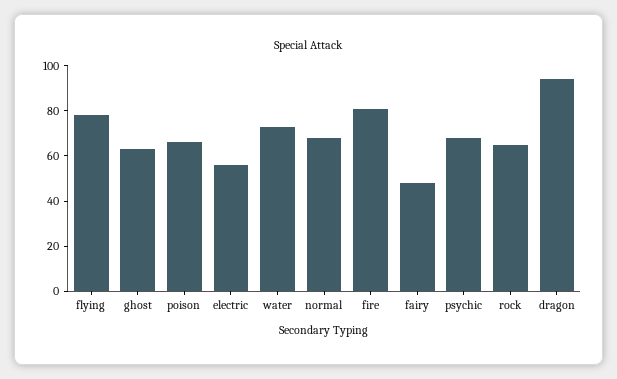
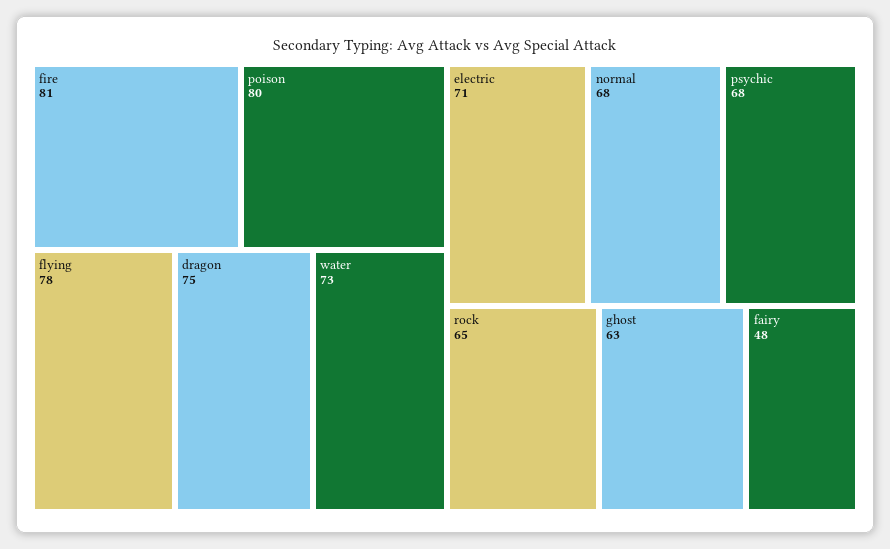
  {
    "flying": 78,
    "ghost": 63,
-   "poison": 65,
+   "poison": 80,
-   "electric": 55,
+   "electric": 71,
    "water": 73,
    "normal": 68,
    "fire": 81,
    "fairy": 48,
    "psychic": 68,
    "rock": 65,
-   "dragon": 95
+   "dragon": 75
  }

